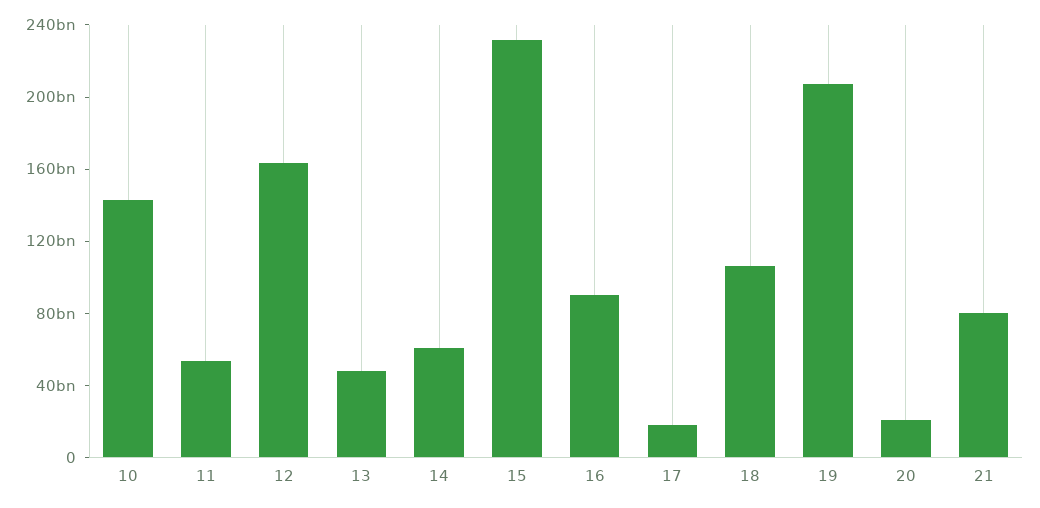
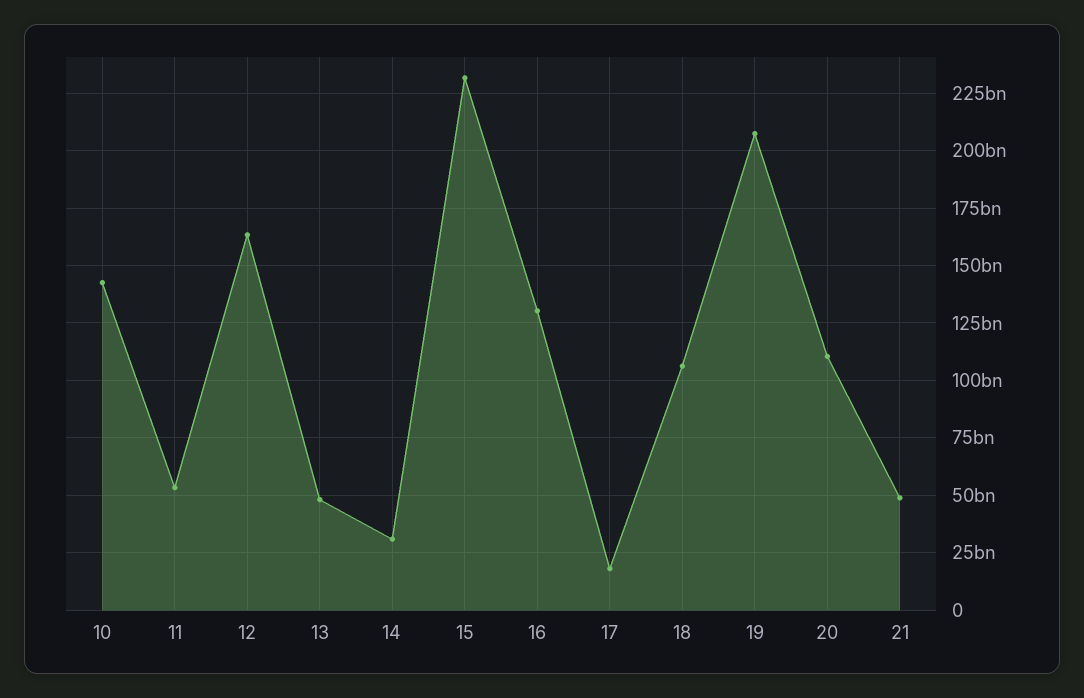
  {
    "10": 145000000000,
    "11": 55000000000,
    "12": 165000000000,
    "13": 50000000000,
-   "14": 60000000000,
+   "14": 30000000000,
    "15": 230000000000,
-   "16": 90000000000,
+   "16": 130000000000,
    "17": 20000000000,
    "18": 105000000000,
    "19": 205000000000,
-   "20": 20000000000,
+   "20": 110000000000,
-   "21": 80000000000
+   "21": 50000000000
  }

